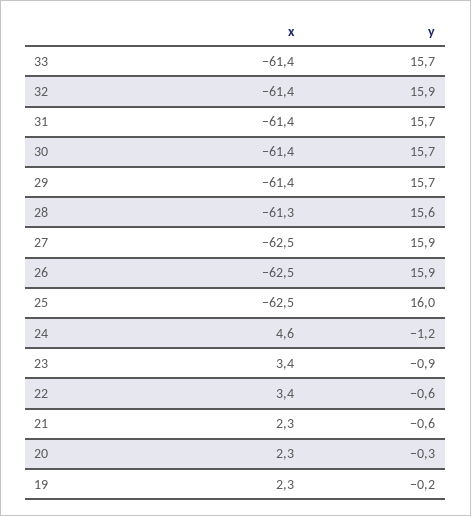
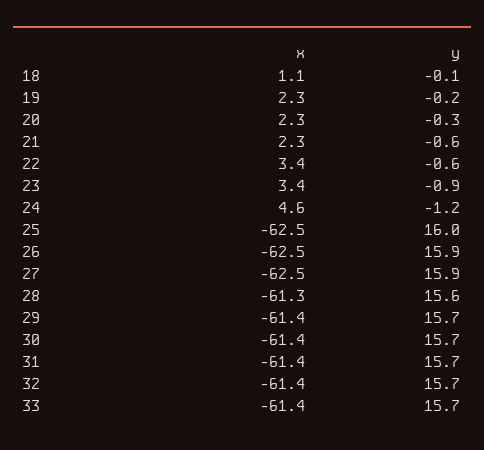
  {
    "x": {
      "33": -61.4,
      "32": -61.4,
      "31": -61.4,
      "30": -61.4,
      "29": -61.4,
      "28": -61.3,
      "27": -62.5,
      "26": -62.5,
      "25": -62.5,
      "24": 4.6,
      "23": 3.4,
      "22": 3.4,
      "21": 2.3,
      "20": 2.3,
-     "19": 2.3
+     "19": 2.3,
+     "18": 1.1
    },
    "y": {
      "33": 15.7,
-     "32": 15.9,
+     "32": 15.7,
      "31": 15.7,
      "30": 15.7,
      "29": 15.7,
      "28": 15.6,
      "27": 15.9,
      "26": 15.9,
      "25": 16,
      "24": -1.2,
      "23": -0.9,
      "22": -0.6,
      "21": -0.6,
      "20": -0.3,
-     "19": -0.2
+     "19": -0.2,
+     "18": -0.1
    }
  }

